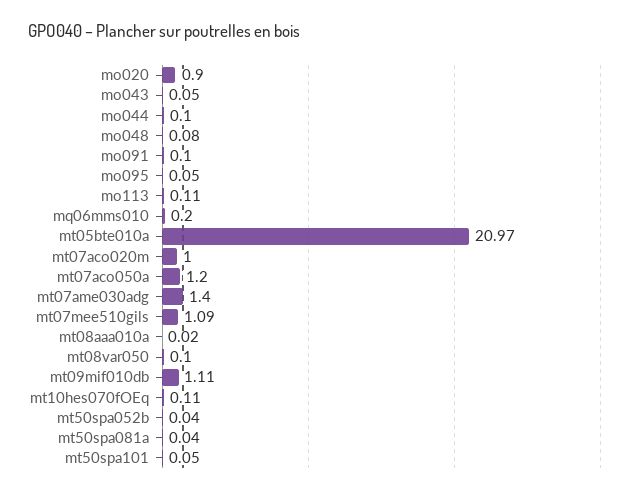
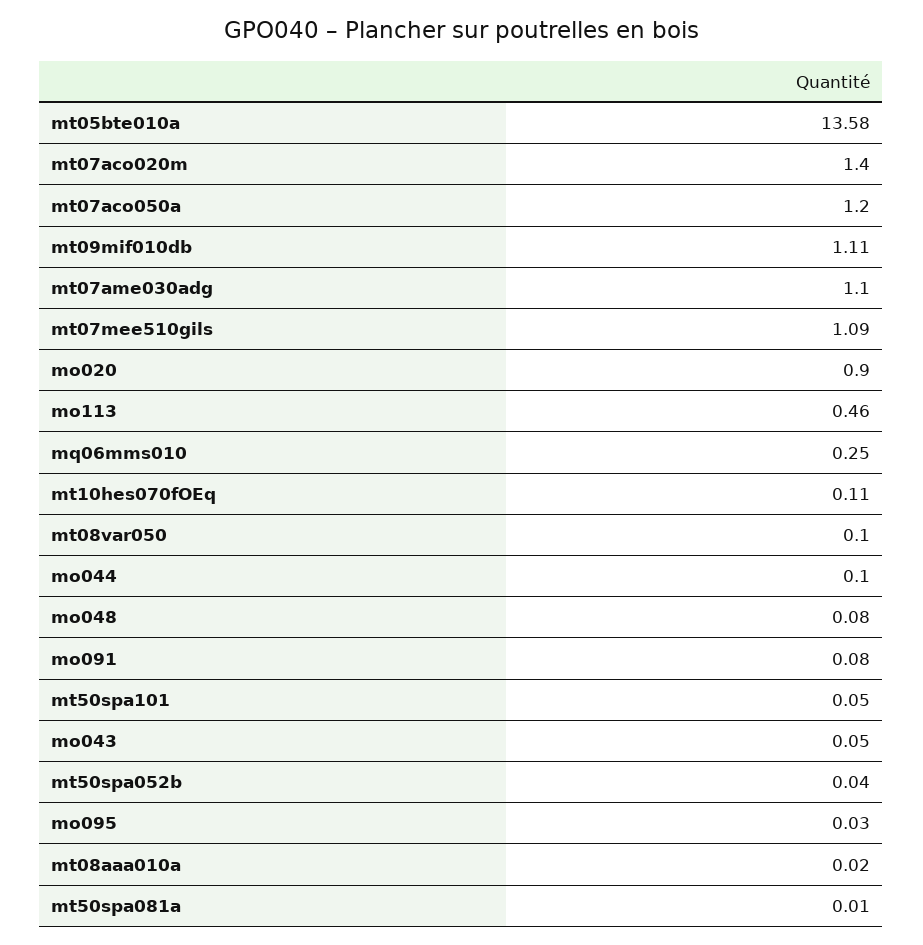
  {
    "mo020": 0.9,
    "mo043": 0.05,
    "mo044": 0.1,
    "mo048": 0.08,
-   "mo091": 0.1,
+   "mo091": 0.08,
-   "mo095": 0.05,
+   "mo095": 0.03,
-   "mo113": 0.11,
+   "mo113": 0.46,
-   "mq06mms010": 0.2,
+   "mq06mms010": 0.25,
-   "mt05bte010a": 20.97,
+   "mt05bte010a": 13.58,
-   "mt07aco020m": 1,
+   "mt07aco020m": 1.4,
    "mt07aco050a": 1.2,
-   "mt07ame030adg": 1.4,
+   "mt07ame030adg": 1.1,
    "mt07mee510gils": 1.09,
    "mt08aaa010a": 0.02,
    "mt08var050": 0.1,
    "mt09mif010db": 1.11,
    "mt10hes070fOEq": 0.11,
    "mt50spa052b": 0.04,
-   "mt50spa081a": 0.04,
+   "mt50spa081a": 0.01,
    "mt50spa101": 0.05
  }

